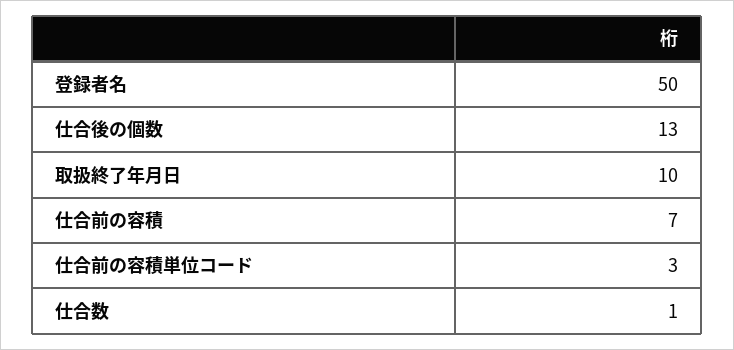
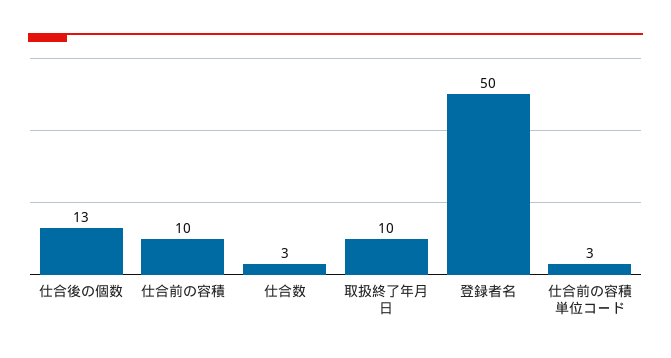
  {
    "登録者名": 50,
    "仕合後の個数": 13,
    "取扱終了年月日": 10,
-   "仕合前の容積": 7,
+   "仕合前の容積": 10,
    "仕合前の容積単位コード": 3,
-   "仕合数": 1
+   "仕合数": 3
  }

